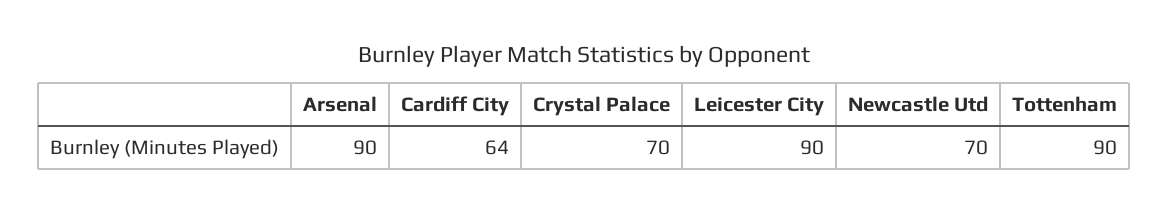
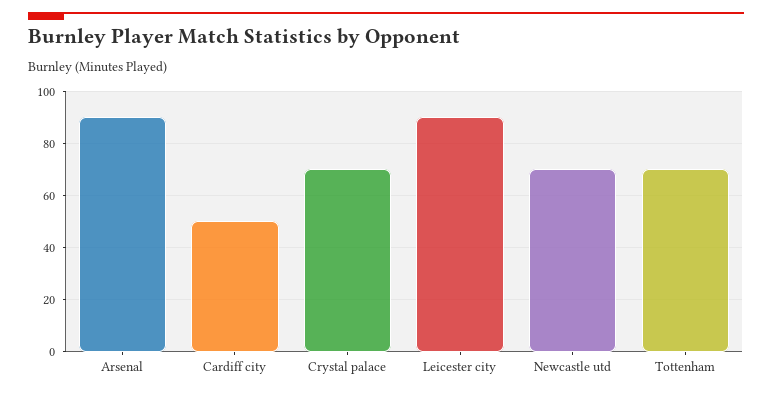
  {
    "Arsenal": 90,
-   "Cardiff City": 64,
+   "Cardiff City": 50,
    "Crystal Palace": 70,
    "Leicester City": 90,
    "Newcastle Utd": 70,
-   "Tottenham": 90
+   "Tottenham": 70
  }

